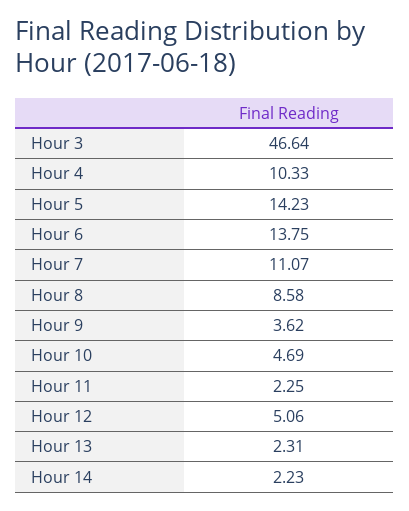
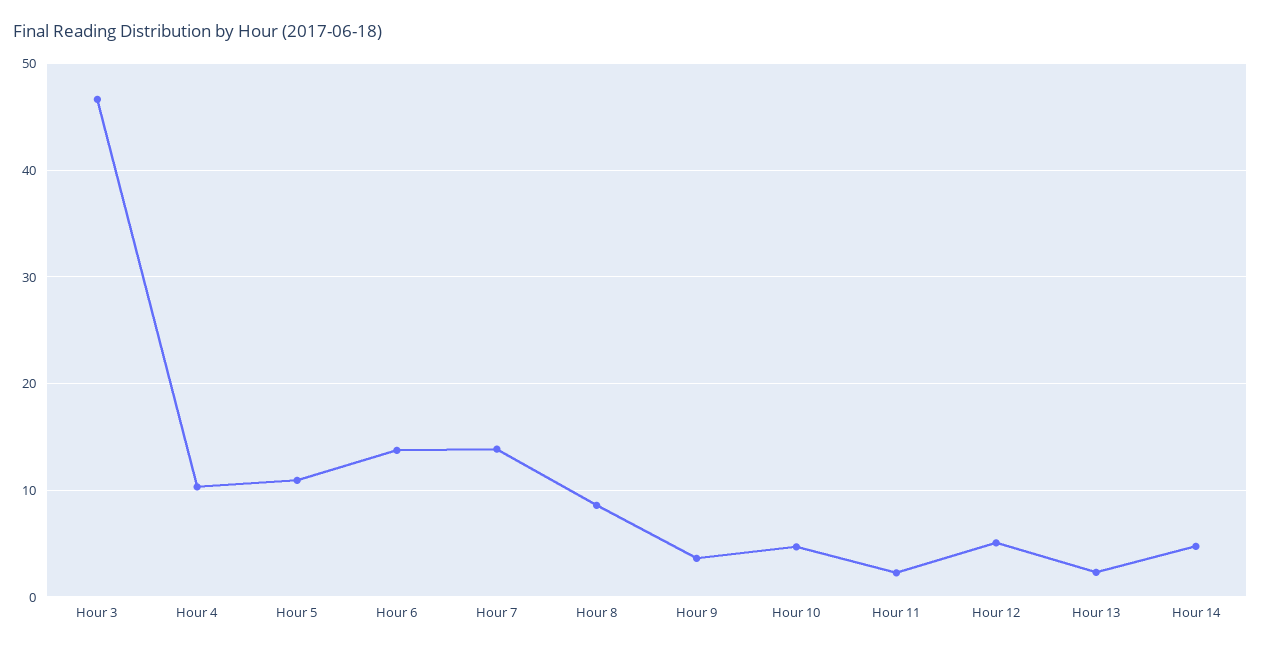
  {
    "Hour 3": 46.64,
    "Hour 4": 10.33,
-   "Hour 5": 14.23,
+   "Hour 5": 11,
    "Hour 6": 13.75,
-   "Hour 7": 11.07,
+   "Hour 7": 14,
    "Hour 8": 8.58,
    "Hour 9": 3.62,
    "Hour 10": 4.69,
    "Hour 11": 2.25,
    "Hour 12": 5.06,
    "Hour 13": 2.31,
-   "Hour 14": 2.23
+   "Hour 14": 5
  }

